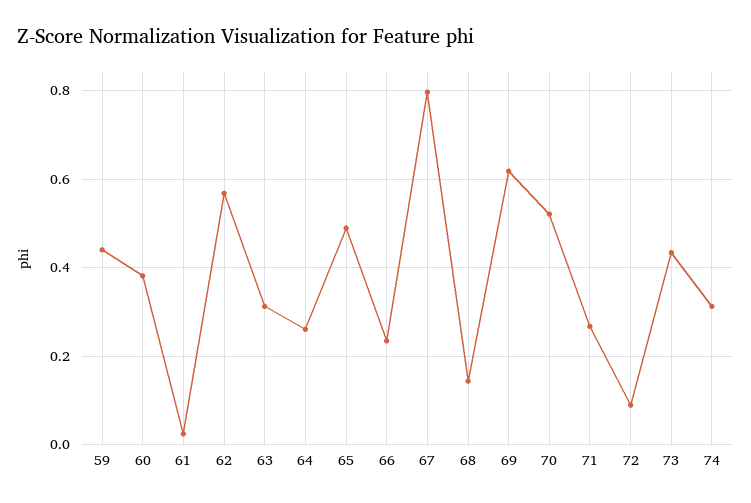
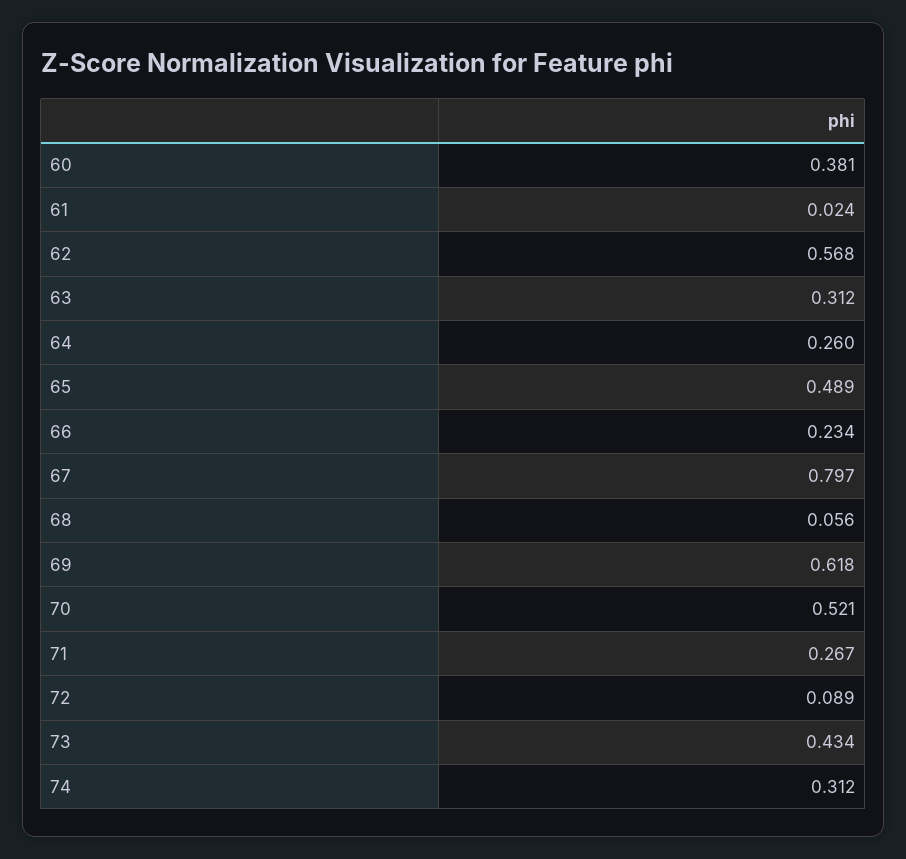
  {
-   "59": 0.44,
    "60": 0.381,
    "61": 0.024,
    "62": 0.568,
    "63": 0.312,
    "64": 0.26,
    "65": 0.489,
    "66": 0.234,
    "67": 0.797,
-   "68": 0.14,
+   "68": 0.056,
    "69": 0.618,
    "70": 0.521,
    "71": 0.267,
    "72": 0.089,
    "73": 0.434,
    "74": 0.312
  }

